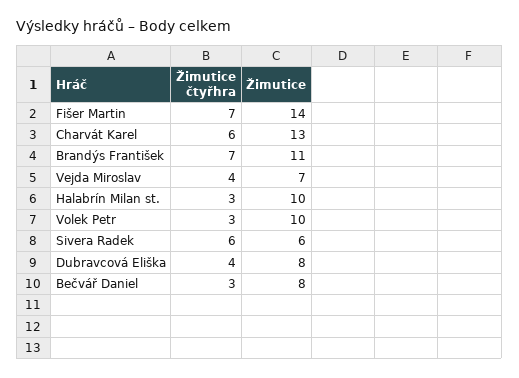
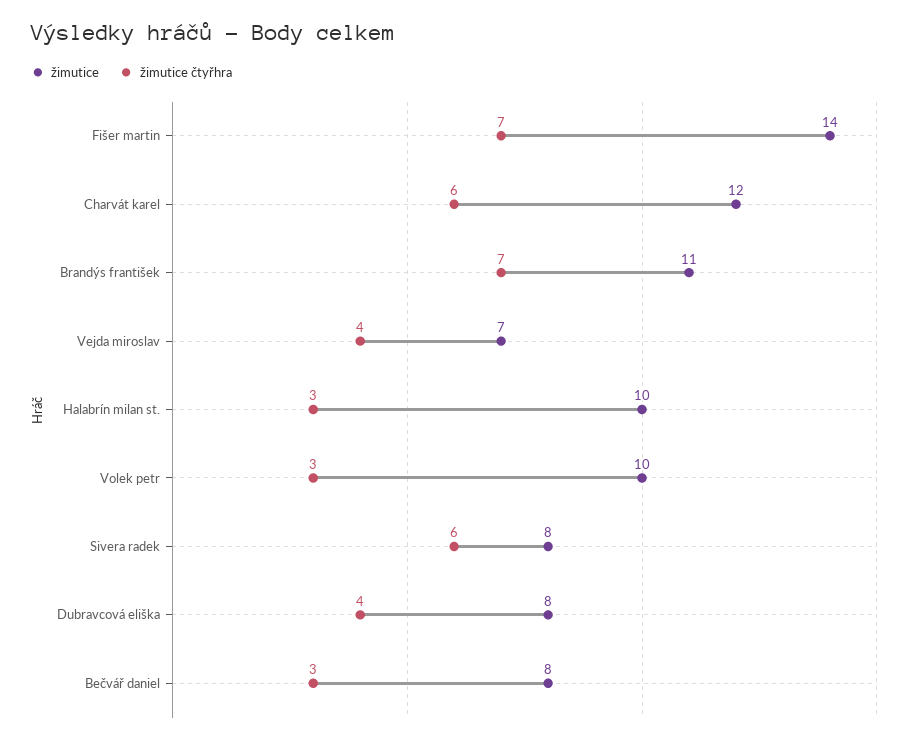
  {
    "Žimutice čtyřhra": {
      "Fišer Martin": 7,
      "Charvát Karel": 6,
      "Brandýs František": 7,
      "Vejda Miroslav": 4,
      "Halabrín Milan st.": 3,
      "Volek Petr": 3,
      "Sivera Radek": 6,
      "Dubravcová Eliška": 4,
      "Bečvář Daniel": 3
    },
    "Žimutice": {
      "Fišer Martin": 14,
-     "Charvát Karel": 13,
+     "Charvát Karel": 12,
      "Brandýs František": 11,
      "Vejda Miroslav": 7,
      "Halabrín Milan st.": 10,
      "Volek Petr": 10,
-     "Sivera Radek": 6,
+     "Sivera Radek": 8,
      "Dubravcová Eliška": 8,
      "Bečvář Daniel": 8
    }
  }

